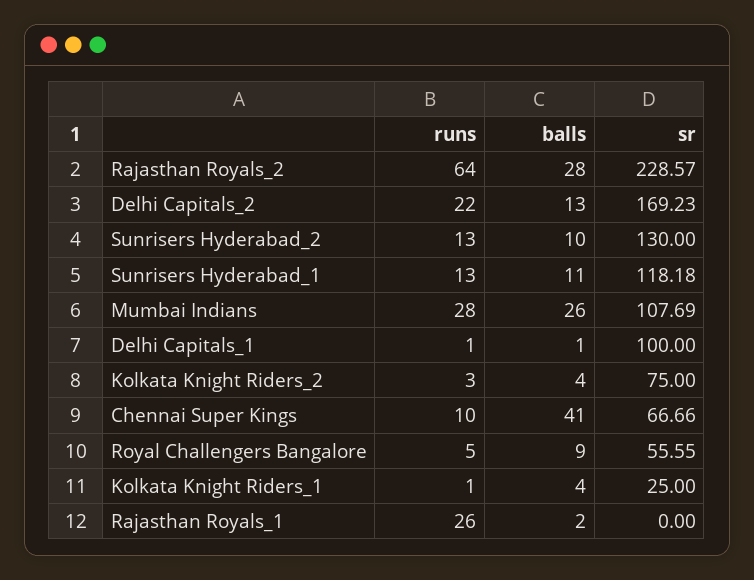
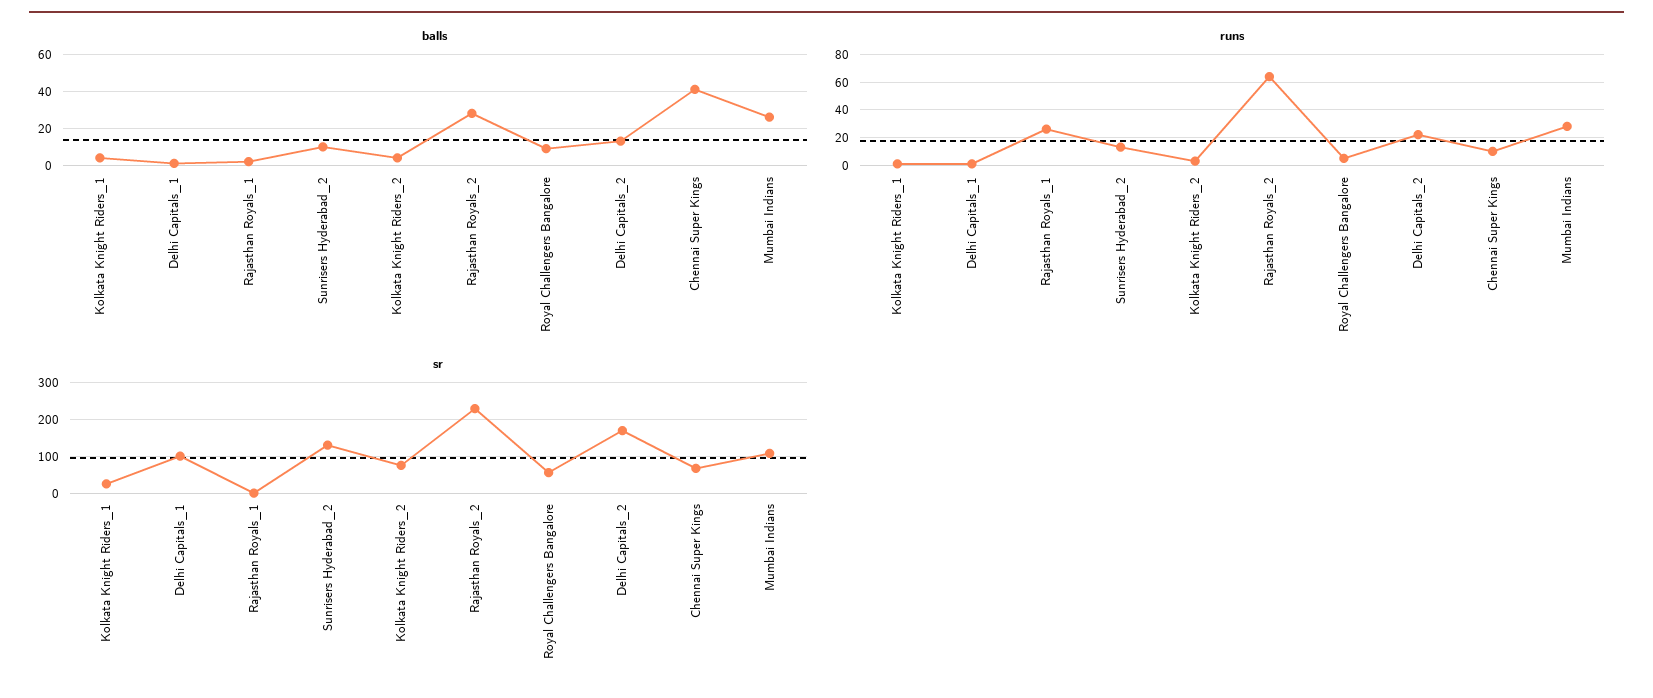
  {
    "runs": {
      "Rajasthan Royals_2": 64,
      "Delhi Capitals_2": 22,
      "Sunrisers Hyderabad_2": 13,
-     "Sunrisers Hyderabad_1": 13,
      "Mumbai Indians": 28,
      "Delhi Capitals_1": 1,
      "Kolkata Knight Riders_2": 3,
      "Chennai Super Kings": 10,
      "Royal Challengers Bangalore": 5,
      "Kolkata Knight Riders_1": 1,
      "Rajasthan Royals_1": 26
    },
    "balls": {
      "Rajasthan Royals_2": 28,
      "Delhi Capitals_2": 13,
      "Sunrisers Hyderabad_2": 10,
-     "Sunrisers Hyderabad_1": 11,
      "Mumbai Indians": 26,
      "Delhi Capitals_1": 1,
      "Kolkata Knight Riders_2": 4,
      "Chennai Super Kings": 41,
      "Royal Challengers Bangalore": 9,
      "Kolkata Knight Riders_1": 4,
      "Rajasthan Royals_1": 2
    },
    "sr": {
      "Rajasthan Royals_2": 228.57,
      "Delhi Capitals_2": 169.23,
      "Sunrisers Hyderabad_2": 130,
-     "Sunrisers Hyderabad_1": 118.18,
      "Mumbai Indians": 107.69,
      "Delhi Capitals_1": 100,
      "Kolkata Knight Riders_2": 75,
      "Chennai Super Kings": 66.66,
      "Royal Challengers Bangalore": 55.55,
      "Kolkata Knight Riders_1": 25,
      "Rajasthan Royals_1": 0
    }
  }

